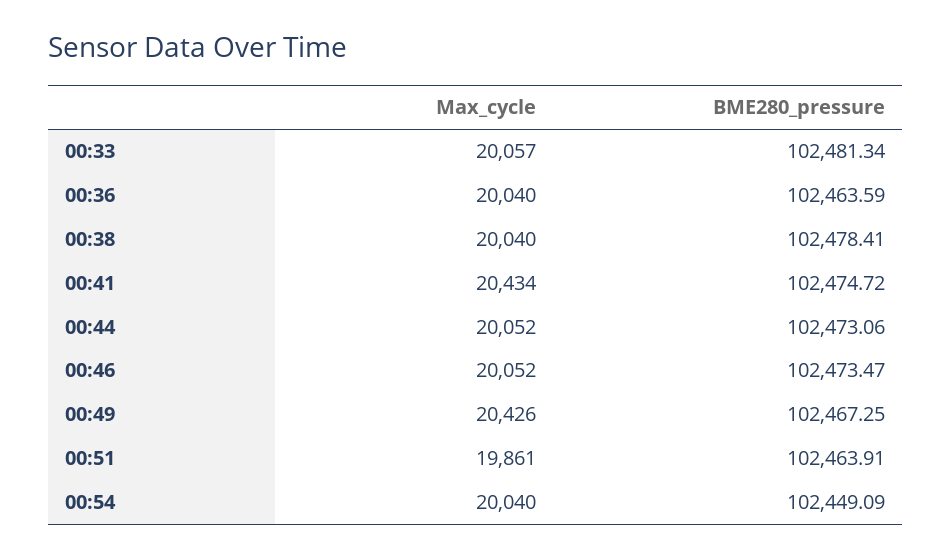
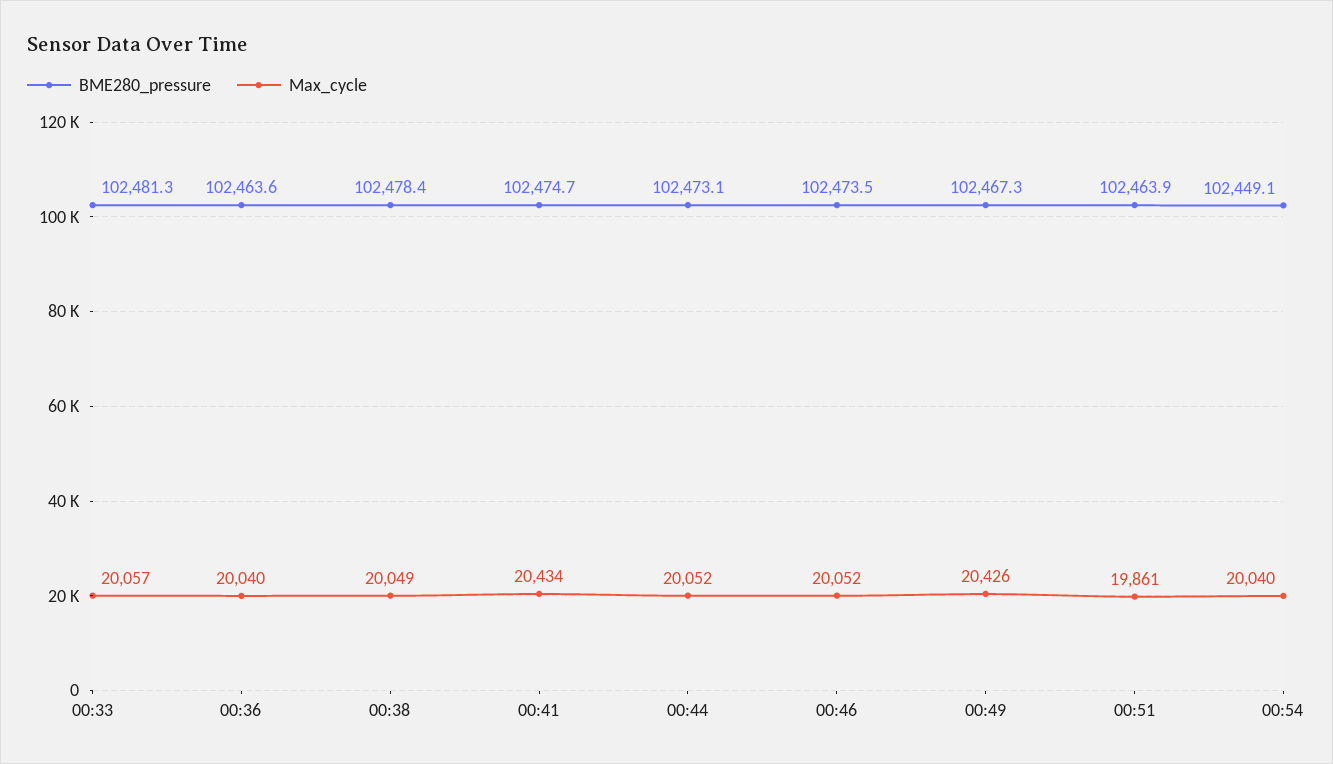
  {
    "Max_cycle": {
      "00:33": 20057,
      "00:36": 20040,
-     "00:38": 20040,
+     "00:38": 20049,
      "00:41": 20434,
      "00:44": 20052,
      "00:46": 20052,
      "00:49": 20426,
      "00:51": 19861,
      "00:54": 20040
    },
    "BME280_pressure": {
      "00:33": 102481.34,
      "00:36": 102463.59,
      "00:38": 102478.41,
      "00:41": 102474.72,
      "00:44": 102473.06,
      "00:46": 102473.47,
      "00:49": 102467.25,
      "00:51": 102463.91,
      "00:54": 102449.09
    }
  }

